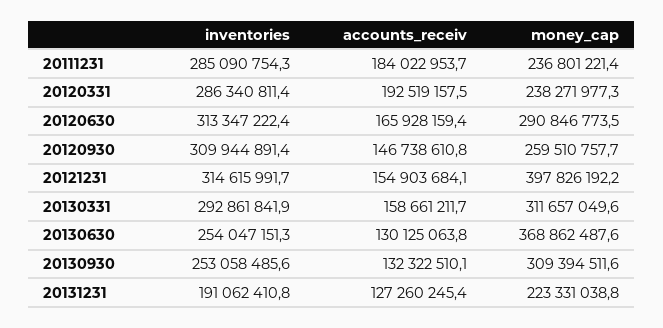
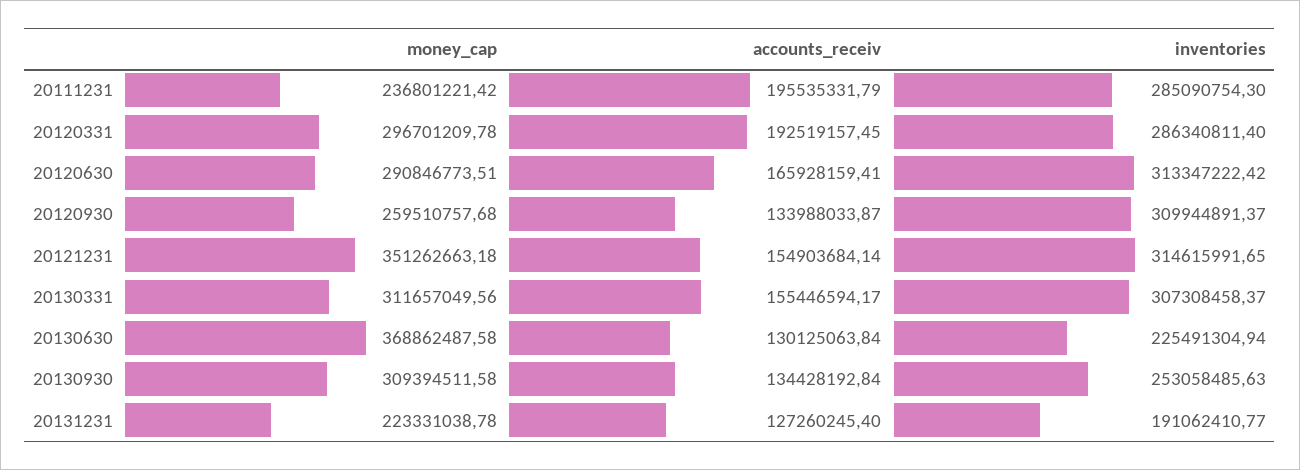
  {
    "inventories": {
      "20111231": 285090754.3,
      "20120331": 286340811.4,
      "20120630": 313347222.42,
      "20120930": 309944891.37,
      "20121231": 314615991.65,
-     "20130331": 292861841.9,
+     "20130331": 307308458.37,
-     "20130630": 254047151.3,
+     "20130630": 225491304.94,
      "20130930": 253058485.63,
      "20131231": 191062410.77
    },
    "accounts_receiv": {
-     "20111231": 184022953.7,
+     "20111231": 195535331.79,
      "20120331": 192519157.45,
      "20120630": 165928159.41,
-     "20120930": 146738610.8,
+     "20120930": 133988033.87,
      "20121231": 154903684.14,
-     "20130331": 158661211.7,
+     "20130331": 155446594.17,
      "20130630": 130125063.84,
-     "20130930": 132322510.1,
+     "20130930": 134428192.84,
      "20131231": 127260245.4
    },
    "money_cap": {
      "20111231": 236801221.42,
-     "20120331": 238271977.3,
+     "20120331": 296701209.78,
      "20120630": 290846773.51,
      "20120930": 259510757.68,
-     "20121231": 397826192.2,
+     "20121231": 351262663.18,
      "20130331": 311657049.56,
      "20130630": 368862487.58,
      "20130930": 309394511.58,
      "20131231": 223331038.78
    }
  }

